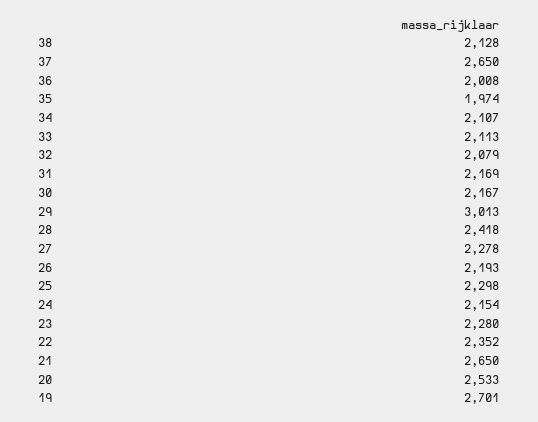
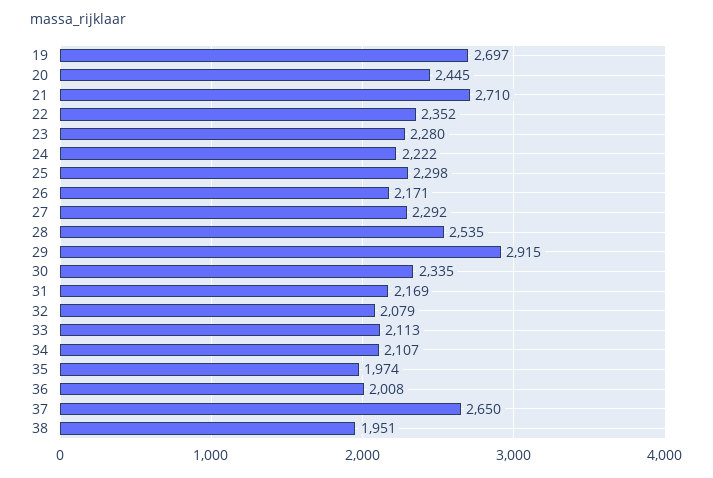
  {
-   "38": 2128,
+   "38": 1951,
    "37": 2650,
    "36": 2008,
    "35": 1974,
    "34": 2107,
    "33": 2113,
    "32": 2079,
    "31": 2169,
-   "30": 2167,
+   "30": 2335,
-   "29": 3013,
+   "29": 2915,
-   "28": 2418,
+   "28": 2535,
-   "27": 2278,
+   "27": 2292,
-   "26": 2193,
+   "26": 2171,
    "25": 2298,
-   "24": 2154,
+   "24": 2222,
    "23": 2280,
    "22": 2352,
-   "21": 2650,
+   "21": 2710,
-   "20": 2533,
+   "20": 2445,
-   "19": 2701
+   "19": 2697
  }

